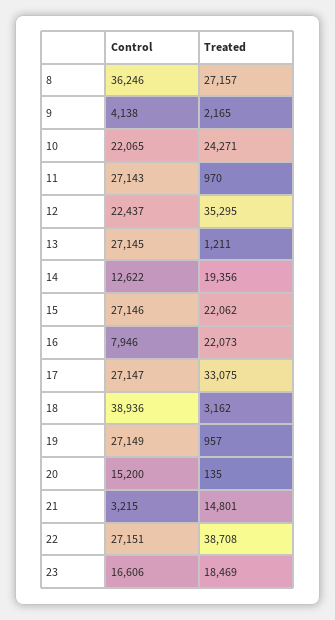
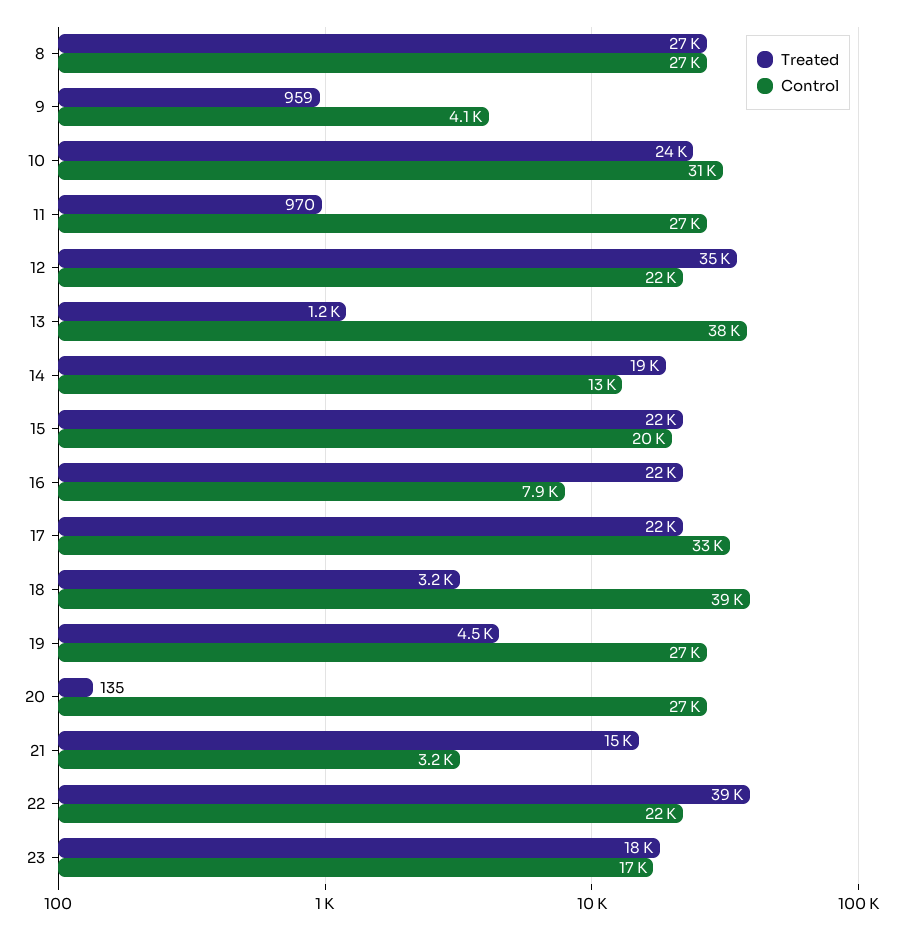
  {
    "Control": {
-     "8": 36246,
+     "8": 27000,
      "9": 4138,
-     "10": 22065,
+     "10": 31000,
      "11": 27143,
      "12": 22437,
-     "13": 27145,
+     "13": 38000,
      "14": 12622,
-     "15": 27146,
+     "15": 20000,
      "16": 7946,
-     "17": 27147,
+     "17": 33000,
      "18": 38936,
      "19": 27149,
-     "20": 15200,
+     "20": 27000,
      "21": 3215,
-     "22": 27151,
+     "22": 22000,
      "23": 16606
    },
    "Treated": {
      "8": 27157,
-     "9": 2165,
+     "9": 959,
      "10": 24271,
      "11": 970,
      "12": 35295,
      "13": 1211,
      "14": 19356,
      "15": 22062,
      "16": 22073,
-     "17": 33075,
+     "17": 22000,
      "18": 3162,
-     "19": 957,
+     "19": 4500,
      "20": 135,
      "21": 14801,
      "22": 38708,
      "23": 18469
    }
  }

